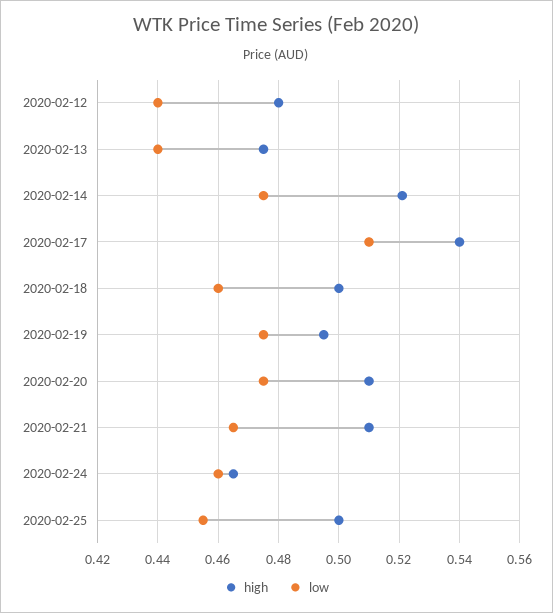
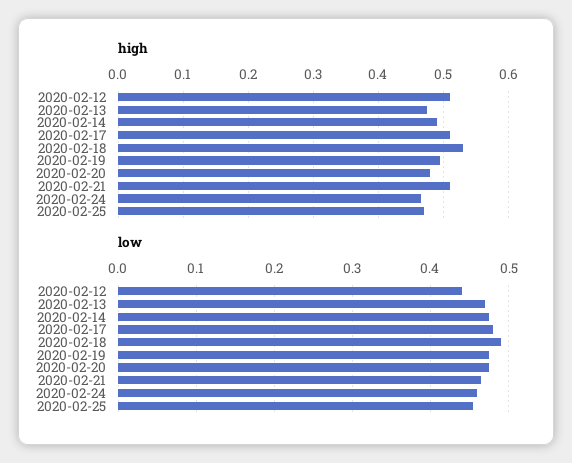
  {
    "high": {
-     "2020-02-12": 0.48,
+     "2020-02-12": 0.51,
      "2020-02-13": 0.475,
-     "2020-02-14": 0.52,
+     "2020-02-14": 0.49,
-     "2020-02-17": 0.54,
+     "2020-02-17": 0.51,
-     "2020-02-18": 0.5,
+     "2020-02-18": 0.53,
      "2020-02-19": 0.495,
-     "2020-02-20": 0.51,
+     "2020-02-20": 0.48,
      "2020-02-21": 0.51,
      "2020-02-24": 0.465,
-     "2020-02-25": 0.5
+     "2020-02-25": 0.47
    },
    "low": {
      "2020-02-12": 0.44,
-     "2020-02-13": 0.44,
+     "2020-02-13": 0.47,
      "2020-02-14": 0.475,
-     "2020-02-17": 0.51,
+     "2020-02-17": 0.48,
-     "2020-02-18": 0.46,
+     "2020-02-18": 0.49,
      "2020-02-19": 0.475,
      "2020-02-20": 0.475,
      "2020-02-21": 0.465,
      "2020-02-24": 0.46,
      "2020-02-25": 0.455
    }
  }

